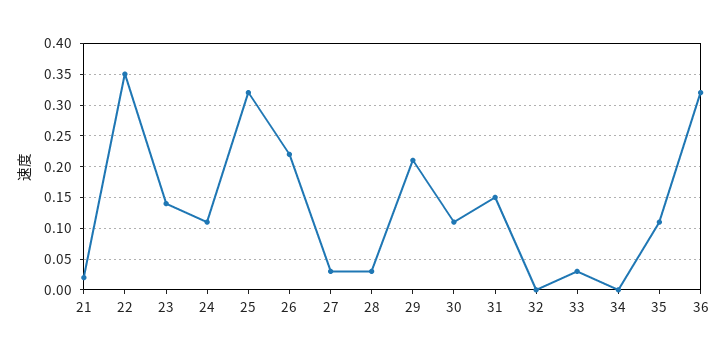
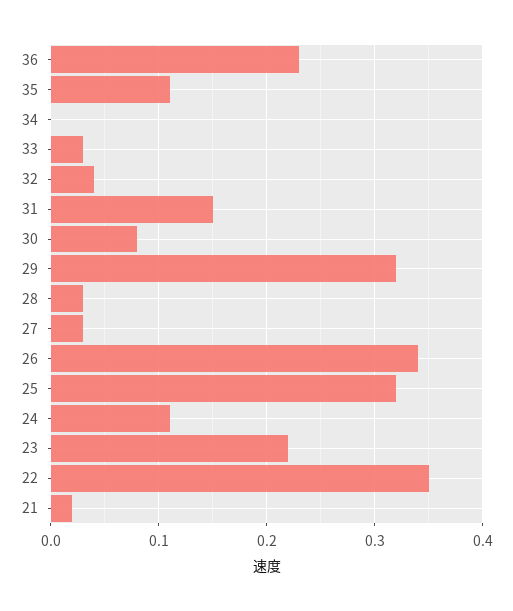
  {
    "21": 0.02,
    "22": 0.35,
-   "23": 0.14,
+   "23": 0.22,
    "24": 0.11,
    "25": 0.32,
-   "26": 0.22,
+   "26": 0.34,
    "27": 0.03,
    "28": 0.03,
-   "29": 0.21,
+   "29": 0.32,
-   "30": 0.11,
+   "30": 0.08,
    "31": 0.15,
-   "32": 0,
+   "32": 0.04,
    "33": 0.03,
    "34": 0,
    "35": 0.11,
-   "36": 0.32
+   "36": 0.23
  }

